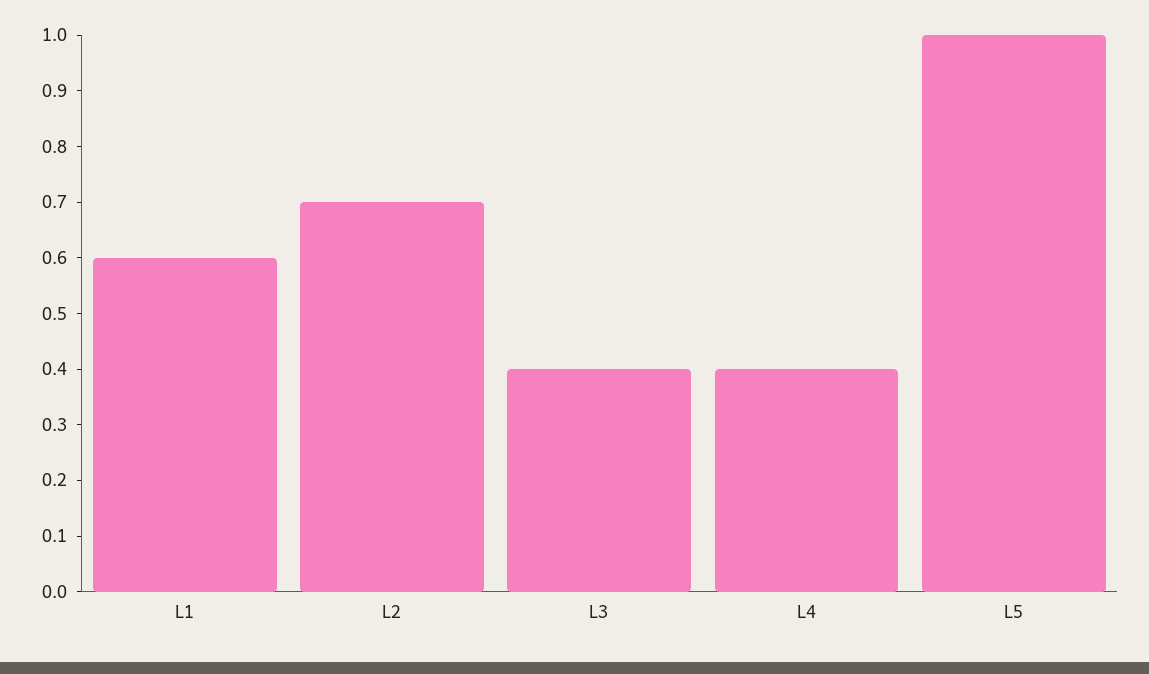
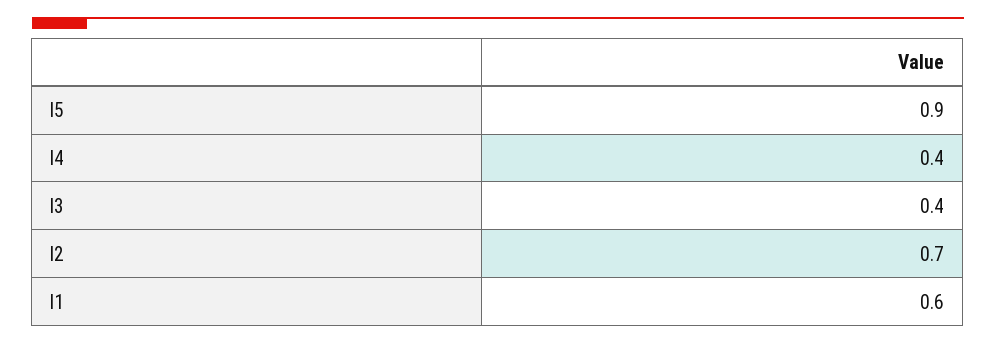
  {
    "L1": 0.6,
    "L2": 0.7,
    "L3": 0.4,
    "L4": 0.4,
-   "L5": 1
+   "L5": 0.9
  }

